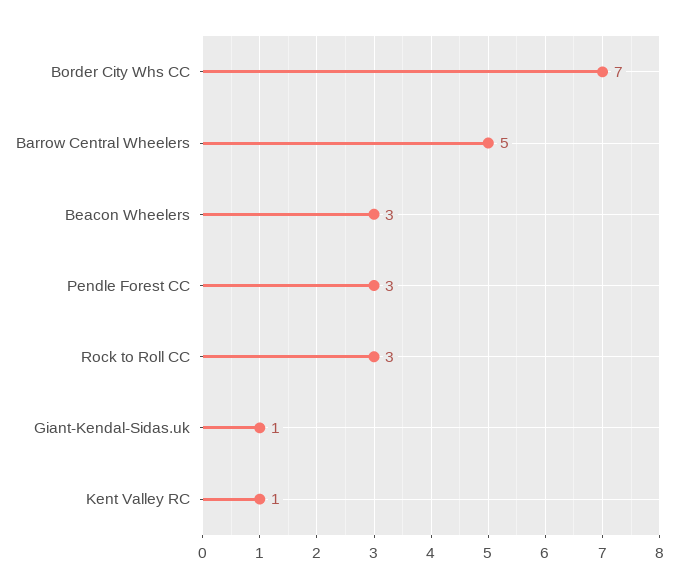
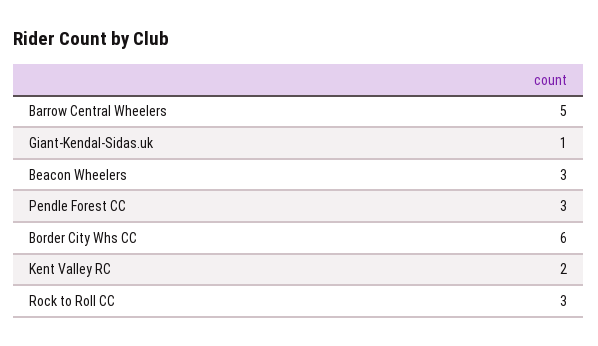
  {
-   "Border City Whs CC": 7,
+   "Border City Whs CC": 6,
    "Barrow Central Wheelers": 5,
    "Beacon Wheelers": 3,
    "Pendle Forest CC": 3,
    "Rock to Roll CC": 3,
    "Giant-Kendal-Sidas.uk": 1,
-   "Kent Valley RC": 1
+   "Kent Valley RC": 2
  }

